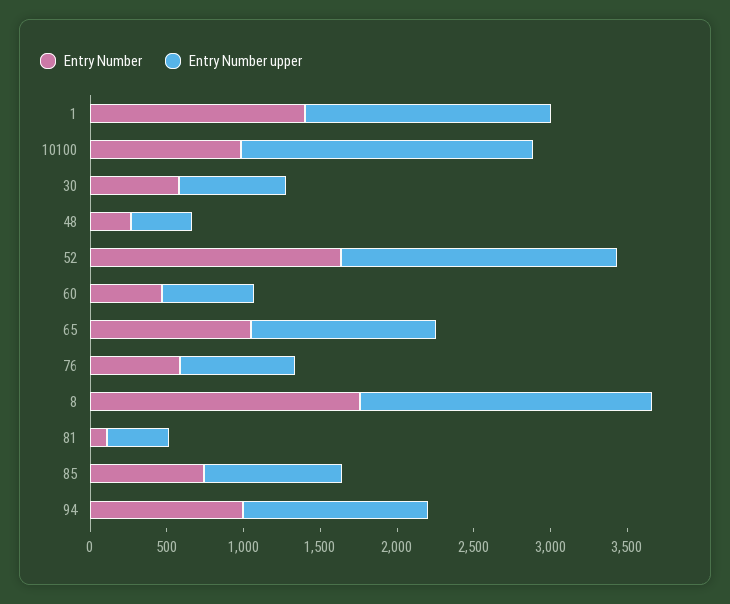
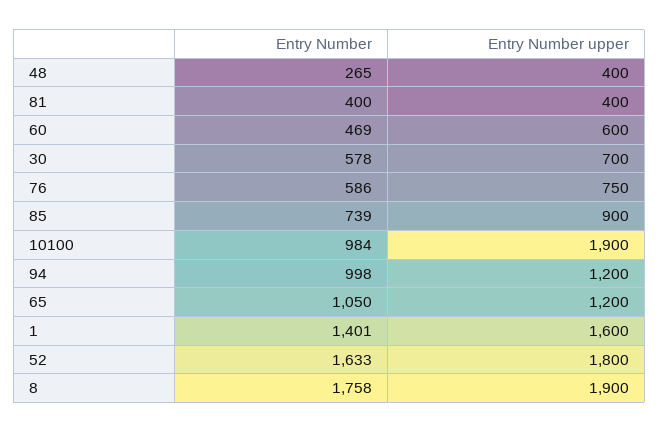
  {
    "Entry Number": {
      "1": 1401,
      "10100": 984,
      "30": 578,
      "48": 265,
      "52": 1633,
      "60": 469,
      "65": 1050,
      "76": 586,
      "8": 1758,
-     "81": 100,
+     "81": 400,
      "85": 739,
      "94": 998
    },
    "Entry Number upper": {
      "1": 1600,
      "10100": 1900,
      "30": 700,
      "48": 400,
      "52": 1800,
      "60": 600,
      "65": 1200,
      "76": 750,
      "8": 1900,
      "81": 400,
      "85": 900,
      "94": 1200
    }
  }

